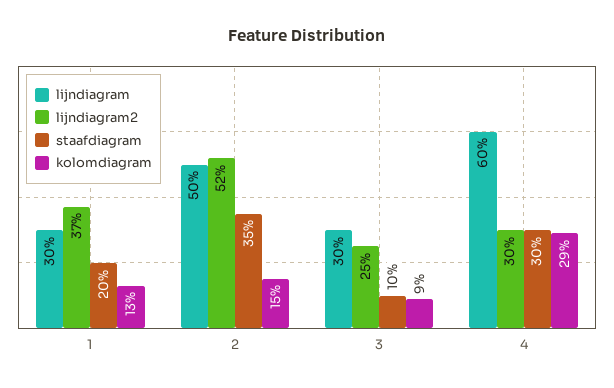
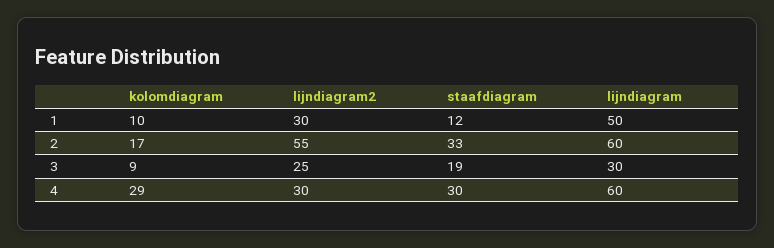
  {
    "lijndiagram": {
-     "1": 30,
+     "1": 50,
-     "2": 50,
+     "2": 60,
      "3": 30,
      "4": 60
    },
    "lijndiagram2": {
-     "1": 37,
+     "1": 30,
-     "2": 52,
+     "2": 55,
      "3": 25,
      "4": 30
    },
    "staafdiagram": {
-     "1": 20,
+     "1": 12,
-     "2": 35,
+     "2": 33,
-     "3": 10,
+     "3": 19,
      "4": 30
    },
    "kolomdiagram": {
-     "1": 13,
+     "1": 10,
-     "2": 15,
+     "2": 17,
      "3": 9,
      "4": 29
    }
  }

